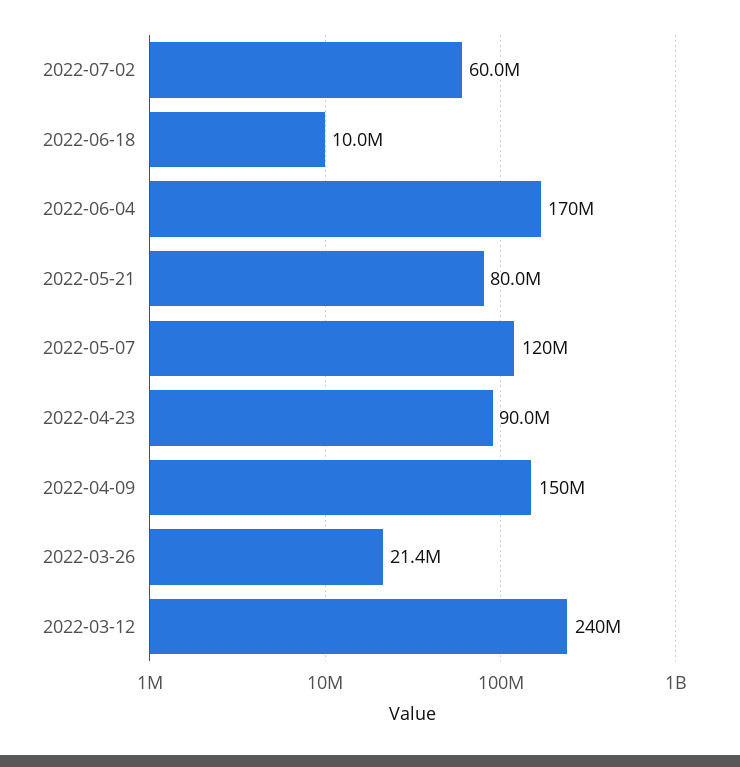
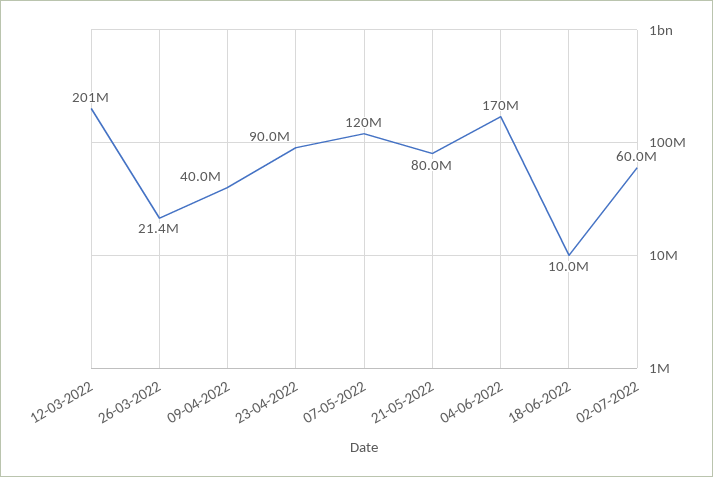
  {
    "2022-07-02": 60000000,
    "2022-06-18": 10000000,
    "2022-06-04": 170000000,
    "2022-05-21": 80000000,
    "2022-05-07": 120000000,
    "2022-04-23": 90000000,
-   "2022-04-09": 150000000,
+   "2022-04-09": 40000000,
    "2022-03-26": 21400000,
-   "2022-03-12": 240000000
+   "2022-03-12": 201000000
  }

